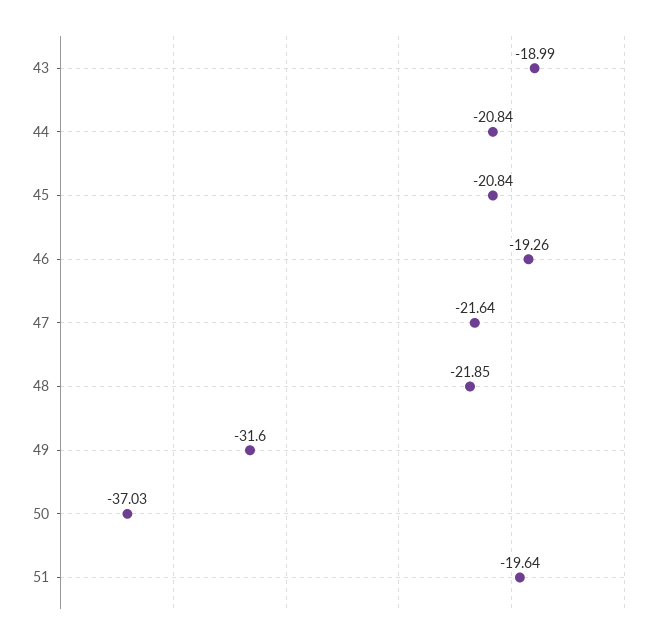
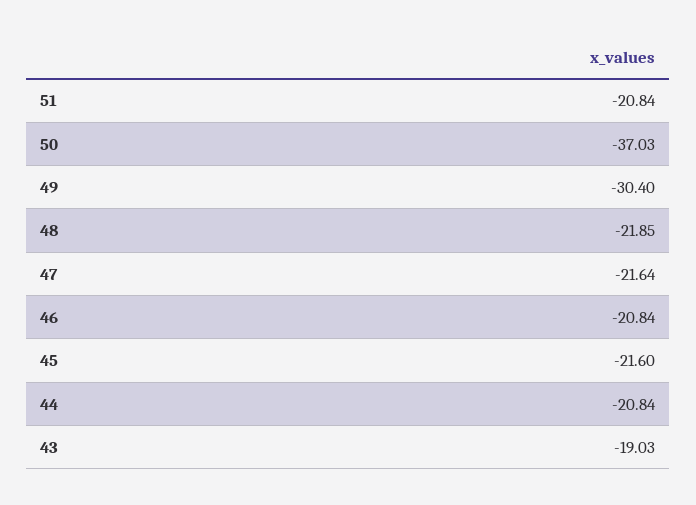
  {
-   "43": -18.99,
+   "43": -19.03,
    "44": -20.84,
-   "45": -20.84,
+   "45": -21.6,
-   "46": -19.26,
+   "46": -20.84,
    "47": -21.64,
    "48": -21.85,
-   "49": -31.6,
+   "49": -30.4,
    "50": -37.03,
-   "51": -19.64
+   "51": -20.84
  }

